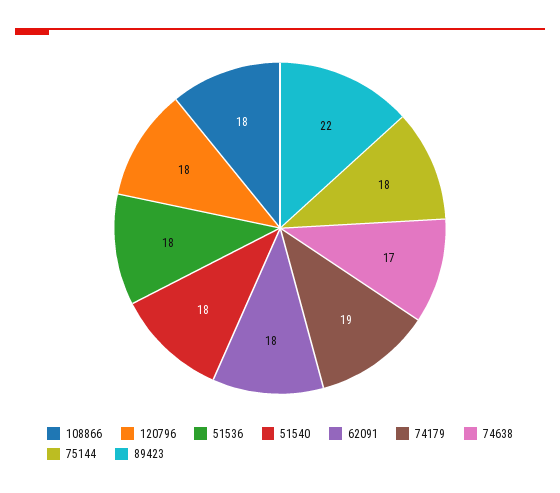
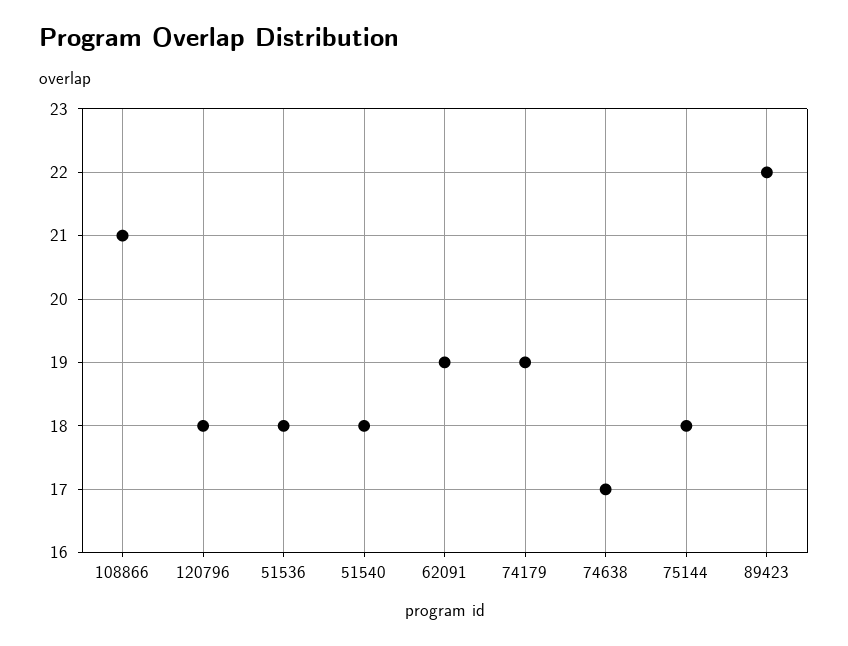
  {
-   "108866": 18,
+   "108866": 21,
    "120796": 18,
    "51536": 18,
    "51540": 18,
-   "62091": 18,
+   "62091": 19,
    "74179": 19,
    "74638": 17,
    "75144": 18,
    "89423": 22
  }

